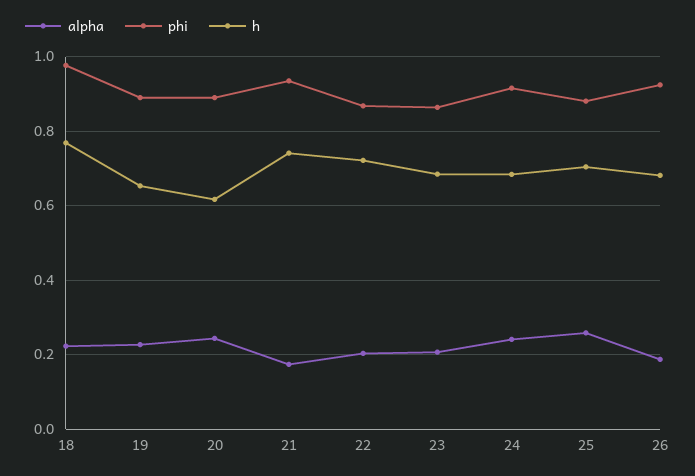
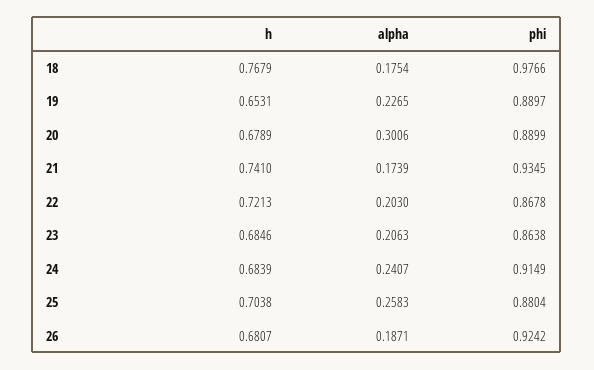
  {
    "alpha": {
-     "18": 0.22,
+     "18": 0.1754,
      "19": 0.2265,
-     "20": 0.24,
+     "20": 0.3006,
      "21": 0.1739,
      "22": 0.203,
      "23": 0.2063,
      "24": 0.2407,
      "25": 0.2583,
      "26": 0.1871
    },
    "phi": {
      "18": 0.9766,
      "19": 0.8897,
      "20": 0.8899,
      "21": 0.9345,
      "22": 0.8678,
      "23": 0.8638,
      "24": 0.9149,
      "25": 0.8804,
      "26": 0.9242
    },
    "h": {
      "18": 0.7679,
      "19": 0.6531,
-     "20": 0.62,
+     "20": 0.6789,
      "21": 0.741,
      "22": 0.7213,
      "23": 0.6846,
      "24": 0.6839,
      "25": 0.7038,
      "26": 0.6807
    }
  }

